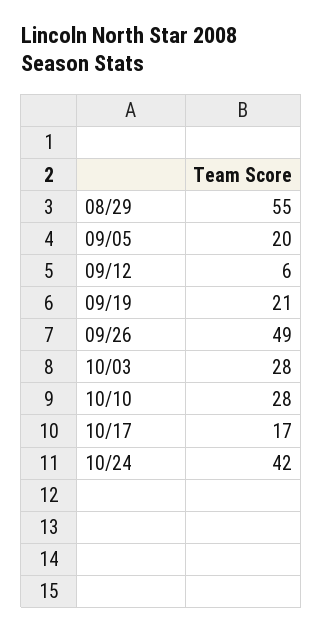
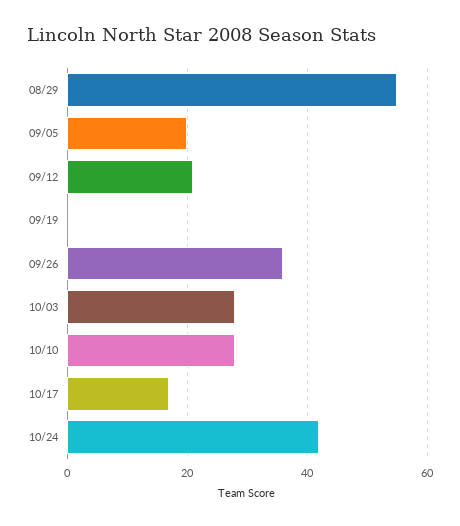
  {
    "08/29": 55,
    "09/05": 20,
-   "09/12": 6,
+   "09/12": 20,
-   "09/19": 21,
+   "09/19": 0,
-   "09/26": 49,
+   "09/26": 35,
    "10/03": 28,
    "10/10": 28,
    "10/17": 17,
    "10/24": 42
  }

